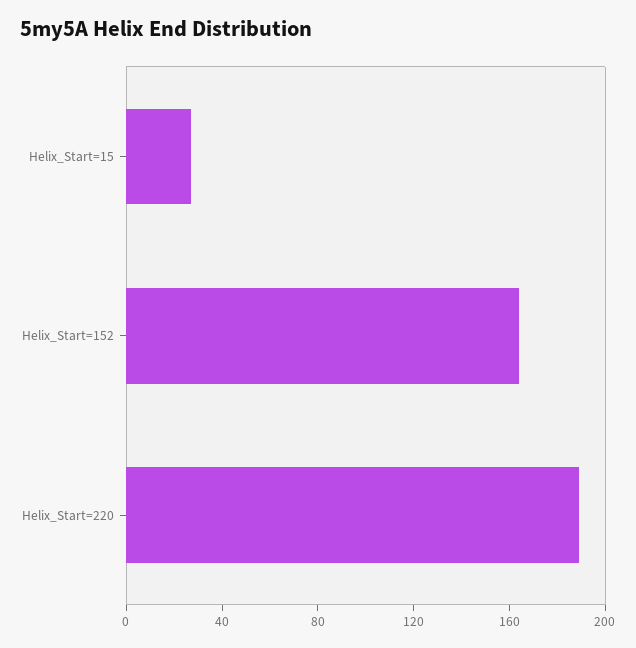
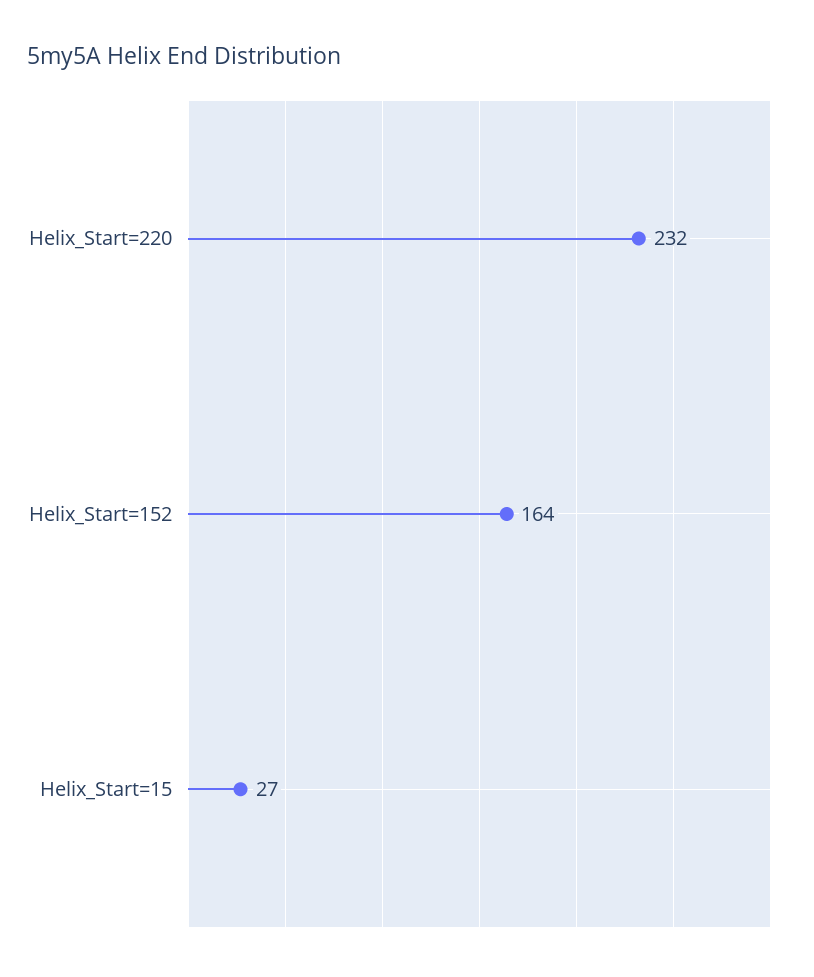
  {
    "Helix_Start=15": 27,
    "Helix_Start=152": 164,
-   "Helix_Start=220": 190
+   "Helix_Start=220": 232
  }

